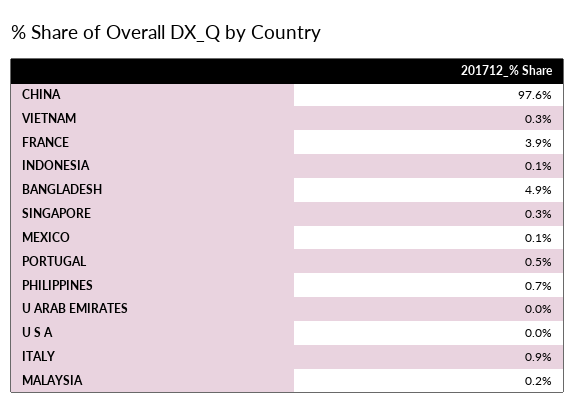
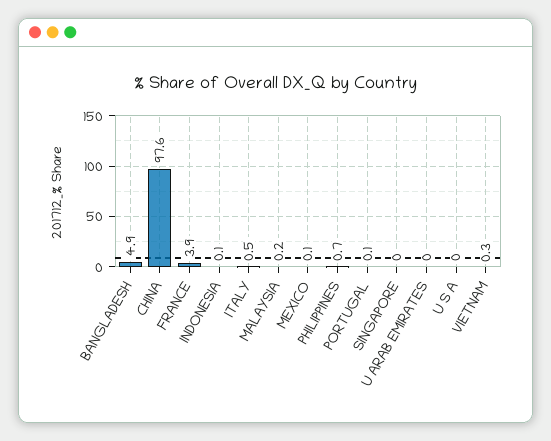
  {
    "CHINA": 97.6,
    "VIETNAM": 0.3,
    "FRANCE": 3.9,
    "INDONESIA": 0.1,
    "BANGLADESH": 4.9,
-   "SINGAPORE": 0.3,
+   "SINGAPORE": 0,
    "MEXICO": 0.1,
-   "PORTUGAL": 0.5,
+   "PORTUGAL": 0.1,
    "PHILIPPINES": 0.7,
    "U ARAB EMIRATES": 0,
    "U S A": 0,
-   "ITALY": 0.9,
+   "ITALY": 0.5,
    "MALAYSIA": 0.2
  }

